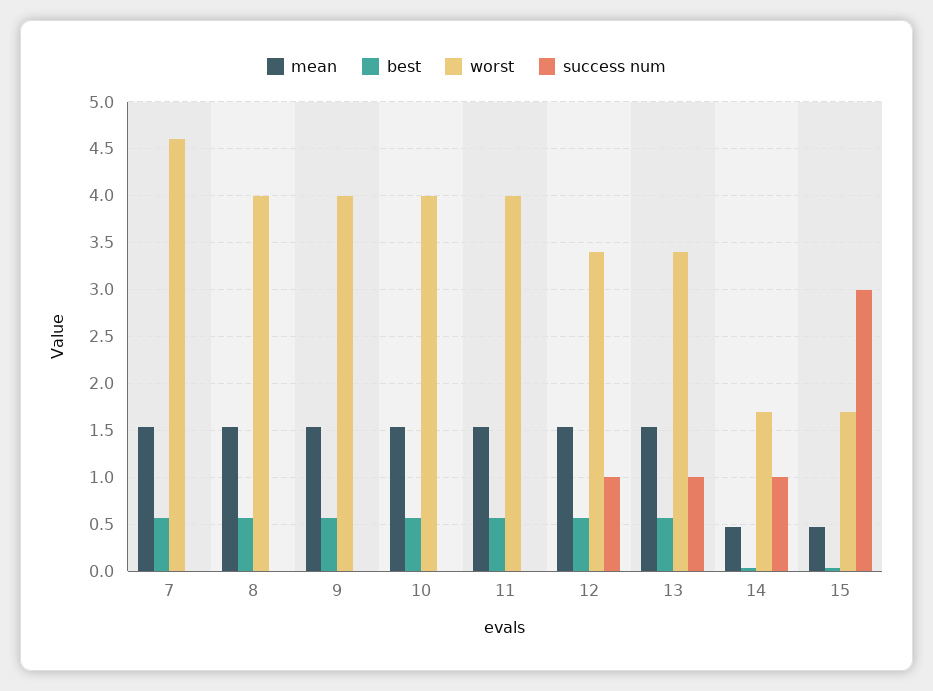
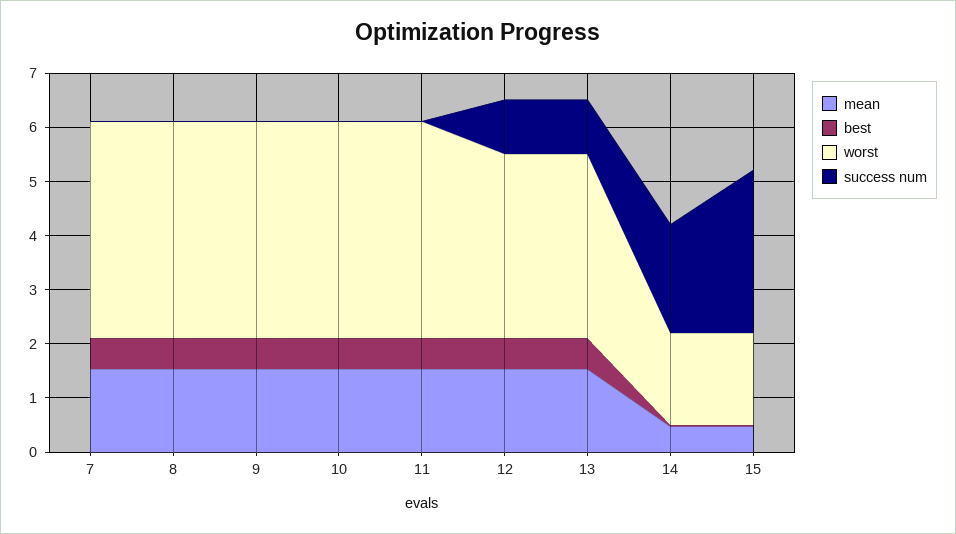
  {
    "mean": {
      "7": 1.5,
      "8": 1.5,
      "9": 1.5,
      "10": 1.5,
      "11": 1.5,
      "12": 1.5,
      "13": 1.5,
      "14": 0.5,
      "15": 0.5
    },
    "best": {
      "7": 0.6,
      "8": 0.6,
      "9": 0.6,
      "10": 0.6,
      "11": 0.6,
      "12": 0.6,
      "13": 0.6,
      "14": 0,
      "15": 0
    },
    "worst": {
-     "7": 4.6,
+     "7": 4,
      "8": 4,
      "9": 4,
      "10": 4,
      "11": 4,
      "12": 3.4,
      "13": 3.4,
      "14": 1.7,
      "15": 1.7
    },
    "success num": {
      "7": 0,
      "8": 0,
      "9": 0,
      "10": 0,
      "11": 0,
      "12": 1,
      "13": 1,
-     "14": 1,
+     "14": 2,
      "15": 3
    }
  }

